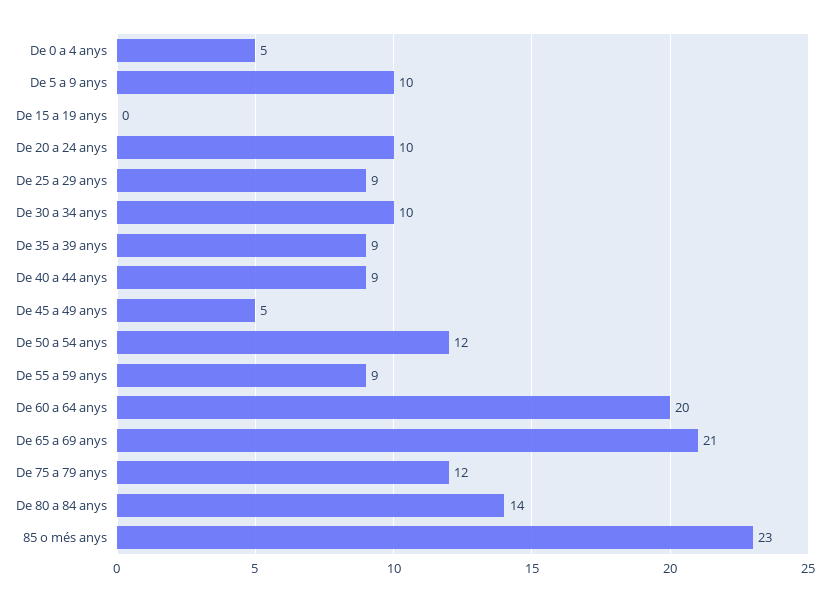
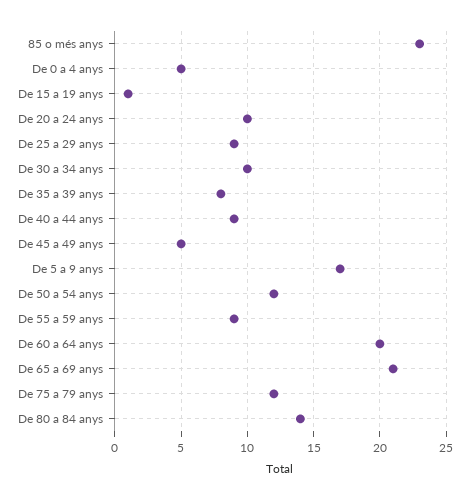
  {
    "De 0 a 4 anys": 5,
-   "De 5 a 9 anys": 10,
+   "De 5 a 9 anys": 17,
-   "De 15 a 19 anys": 0,
+   "De 15 a 19 anys": 1,
    "De 20 a 24 anys": 10,
    "De 25 a 29 anys": 9,
    "De 30 a 34 anys": 10,
-   "De 35 a 39 anys": 9,
+   "De 35 a 39 anys": 8,
    "De 40 a 44 anys": 9,
    "De 45 a 49 anys": 5,
    "De 50 a 54 anys": 12,
    "De 55 a 59 anys": 9,
    "De 60 a 64 anys": 20,
    "De 65 a 69 anys": 21,
    "De 75 a 79 anys": 12,
    "De 80 a 84 anys": 14,
    "85 o més anys": 23
  }

